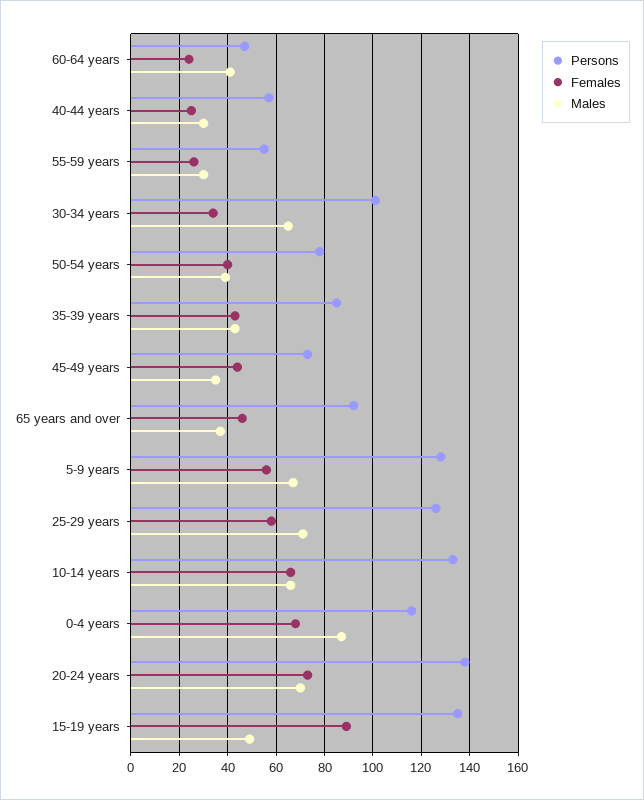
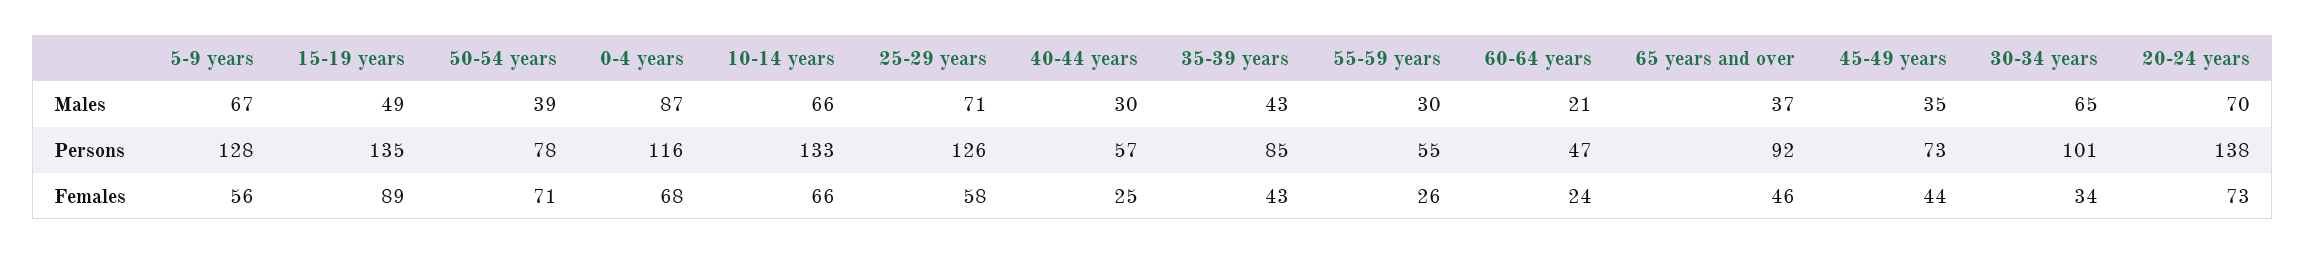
  {
    "Persons": {
      "60-64 years": 47,
      "40-44 years": 57,
      "55-59 years": 55,
      "30-34 years": 101,
      "50-54 years": 78,
      "35-39 years": 85,
      "45-49 years": 73,
      "65 years and over": 92,
      "5-9 years": 128,
      "25-29 years": 126,
      "10-14 years": 133,
      "0-4 years": 116,
      "20-24 years": 138,
      "15-19 years": 135
    },
    "Females": {
      "60-64 years": 24,
      "40-44 years": 25,
      "55-59 years": 26,
      "30-34 years": 34,
-     "50-54 years": 40,
+     "50-54 years": 71,
      "35-39 years": 43,
      "45-49 years": 44,
      "65 years and over": 46,
      "5-9 years": 56,
      "25-29 years": 58,
      "10-14 years": 66,
      "0-4 years": 68,
      "20-24 years": 73,
      "15-19 years": 89
    },
    "Males": {
-     "60-64 years": 40,
+     "60-64 years": 21,
      "40-44 years": 30,
      "55-59 years": 30,
      "30-34 years": 65,
      "50-54 years": 39,
      "35-39 years": 43,
      "45-49 years": 35,
      "65 years and over": 37,
      "5-9 years": 67,
      "25-29 years": 71,
      "10-14 years": 66,
      "0-4 years": 87,
      "20-24 years": 70,
      "15-19 years": 49
    }
  }

